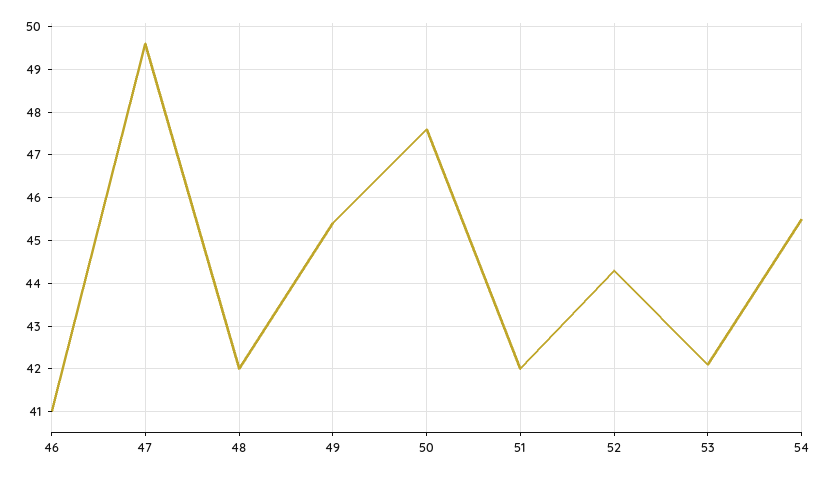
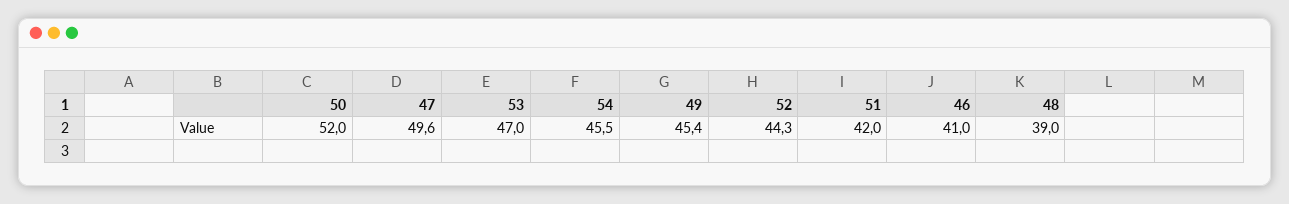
  {
    "46": 41,
    "47": 49.6,
-   "48": 42,
+   "48": 39,
    "49": 45.4,
-   "50": 47.5,
+   "50": 52,
    "51": 42,
    "52": 44.3,
-   "53": 42,
+   "53": 47,
    "54": 45.5
  }

